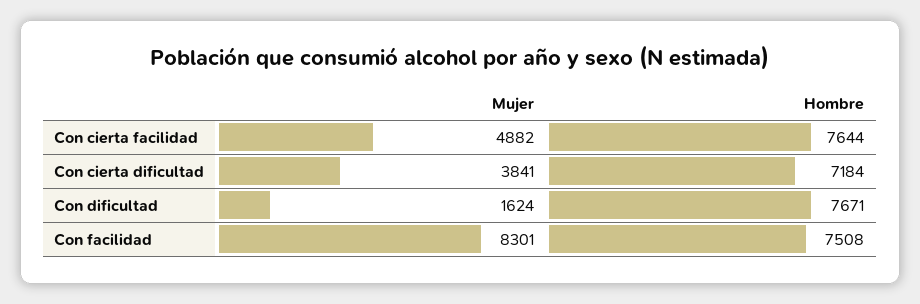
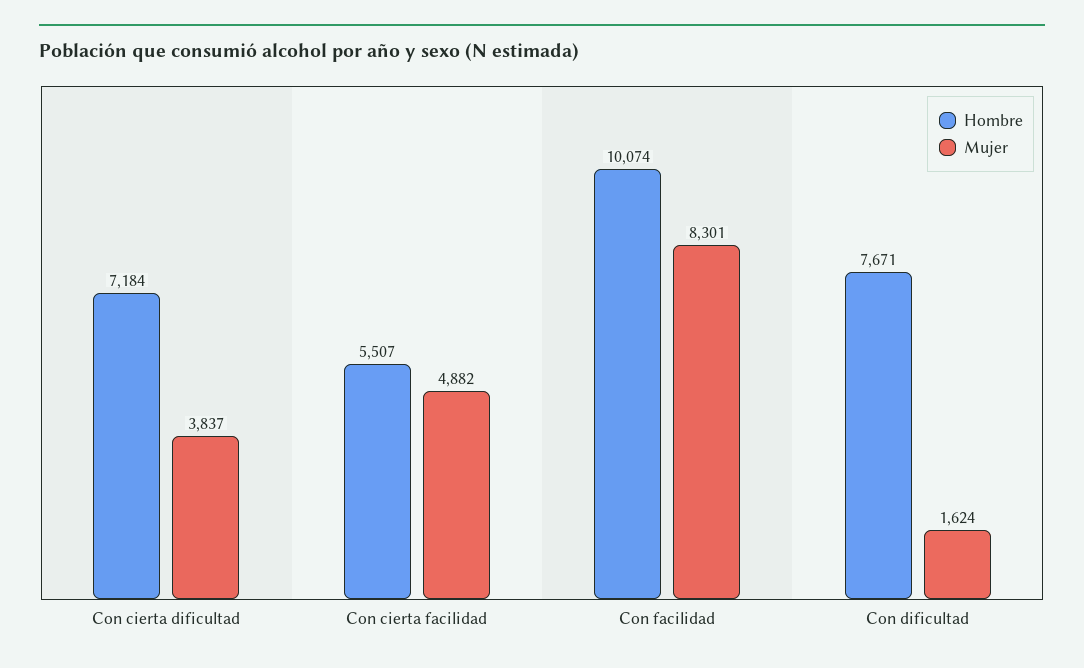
  {
    "Mujer": {
      "Con cierta facilidad": 4882,
-     "Con cierta dificultad": 3841,
+     "Con cierta dificultad": 3837,
      "Con dificultad": 1624,
      "Con facilidad": 8301
    },
    "Hombre": {
-     "Con cierta facilidad": 7644,
+     "Con cierta facilidad": 5507,
      "Con cierta dificultad": 7184,
      "Con dificultad": 7671,
-     "Con facilidad": 7508
+     "Con facilidad": 10074
    }
  }

